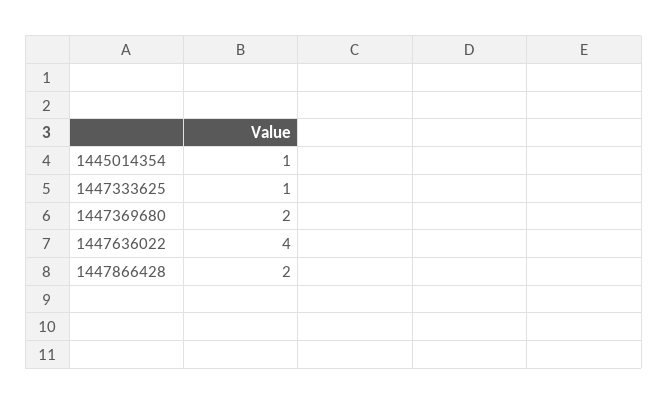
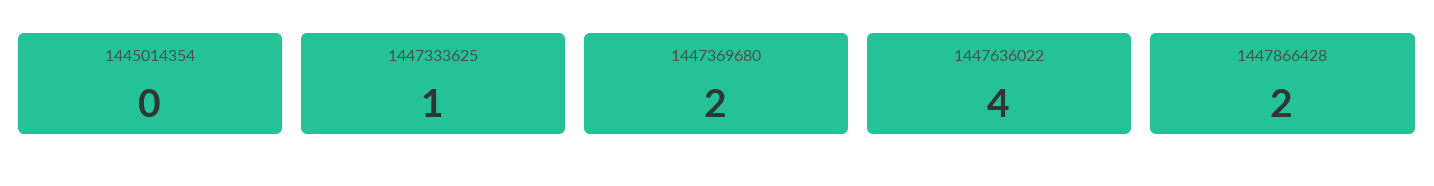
  {
-   "1445014354": 1,
+   "1445014354": 0,
    "1447333625": 1,
    "1447369680": 2,
    "1447636022": 4,
    "1447866428": 2
  }

